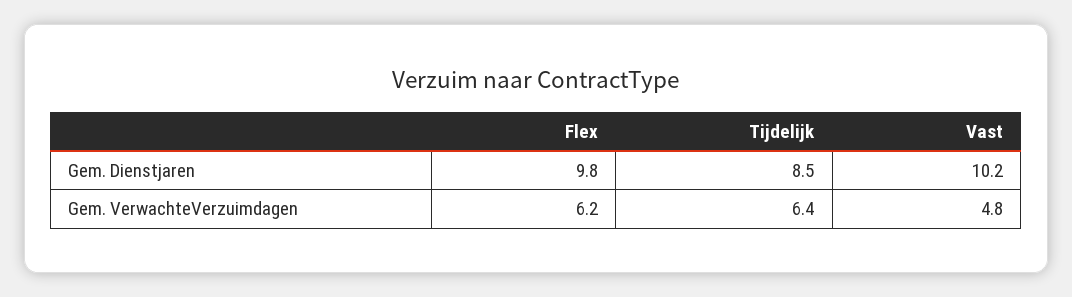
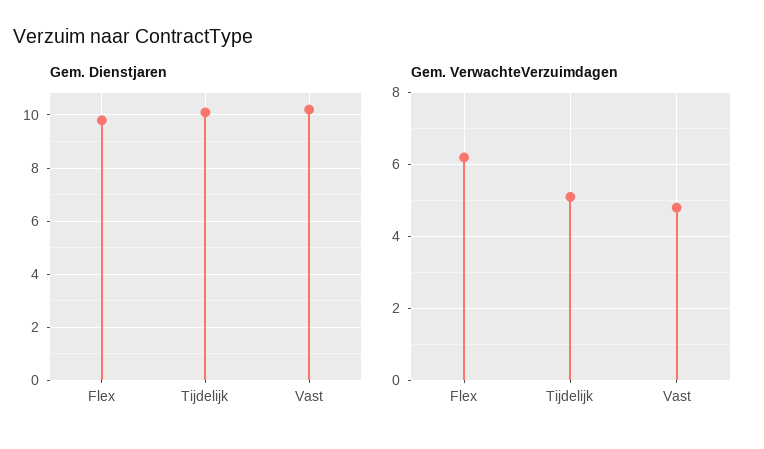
  {
    "Gem. Dienstjaren": {
      "Flex": 9.8,
-     "Tijdelijk": 8.5,
+     "Tijdelijk": 10,
      "Vast": 10.2
    },
    "Gem. VerwachteVerzuimdagen": {
      "Flex": 6.2,
-     "Tijdelijk": 6.4,
+     "Tijdelijk": 5,
      "Vast": 4.8
    }
  }

